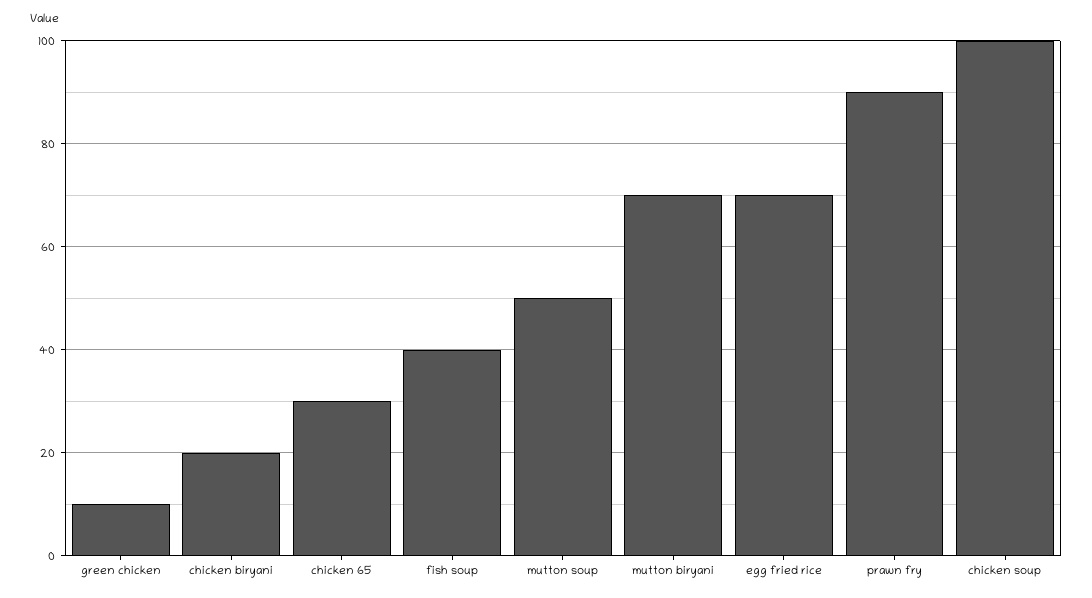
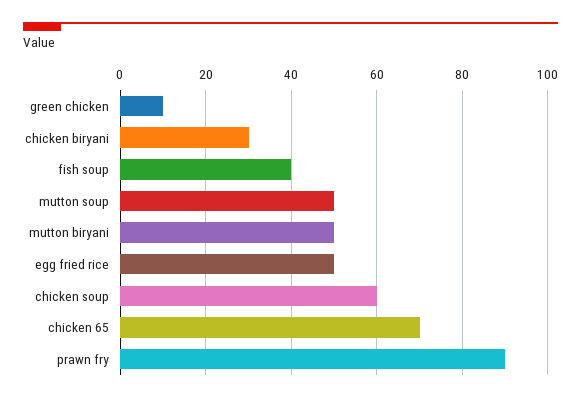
  {
    "green chicken": 10,
-   "chicken biryani": 20,
+   "chicken biryani": 30,
-   "chicken 65": 30,
+   "chicken 65": 70,
    "fish soup": 40,
    "mutton soup": 50,
-   "mutton biryani": 70,
+   "mutton biryani": 50,
-   "egg fried rice": 70,
+   "egg fried rice": 50,
    "prawn fry": 90,
-   "chicken soup": 100
+   "chicken soup": 60
  }

